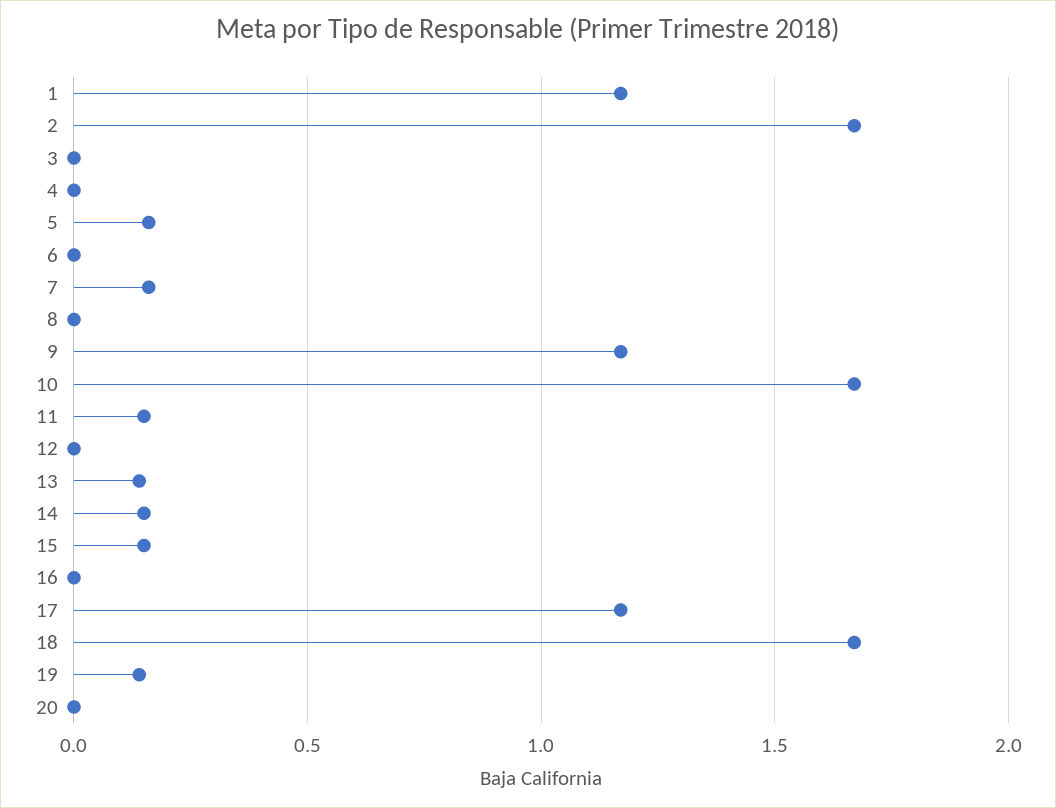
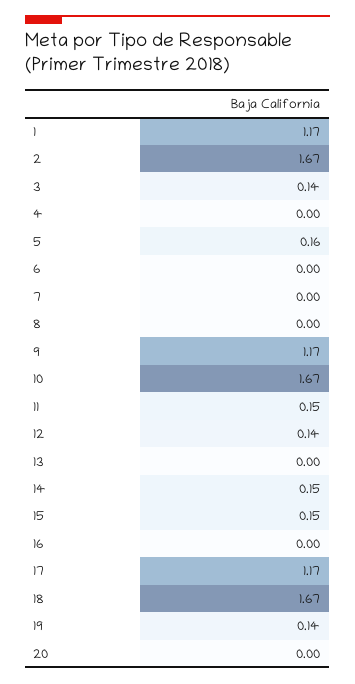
  {
    "1": 1.17,
    "2": 1.67,
-   "3": 0,
+   "3": 0.14,
    "4": 0,
    "5": 0.16,
    "6": 0,
-   "7": 0.15,
+   "7": 0,
    "8": 0,
    "9": 1.17,
    "10": 1.67,
    "11": 0.15,
-   "12": 0,
+   "12": 0.14,
-   "13": 0.15,
+   "13": 0,
    "14": 0.15,
    "15": 0.15,
    "16": 0,
    "17": 1.17,
    "18": 1.67,
    "19": 0.14,
    "20": 0
  }

